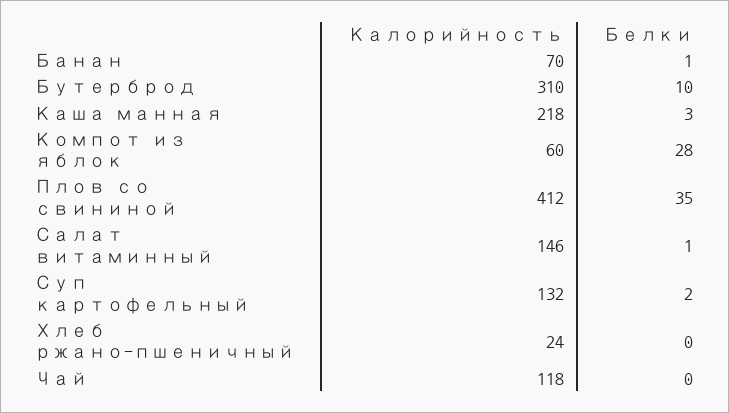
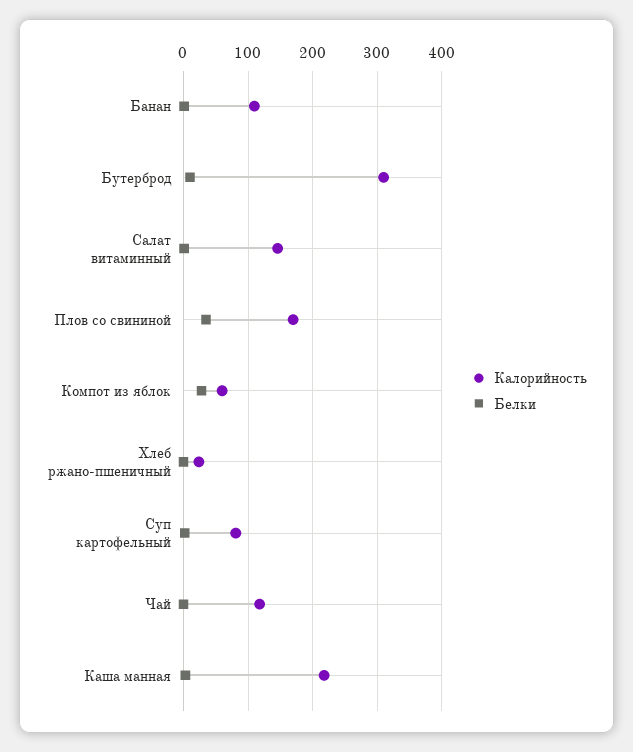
  {
    "Калорийность": {
-     "Банан": 70,
+     "Банан": 110,
      "Бутерброд": 310,
      "Каша манная": 218,
      "Компот из яблок": 60,
-     "Плов со свининой": 412,
+     "Плов со свининой": 170,
      "Салат витаминный": 146,
-     "Суп картофельный": 132,
+     "Суп картофельный": 80,
      "Хлеб ржано-пшеничный": 24,
      "Чай": 118
    },
    "Белки": {
      "Банан": 1,
      "Бутерброд": 10,
      "Каша манная": 3,
      "Компот из яблок": 28,
      "Плов со свининой": 35,
      "Салат витаминный": 1,
      "Суп картофельный": 2,
      "Хлеб ржано-пшеничный": 0,
      "Чай": 0
    }
  }

